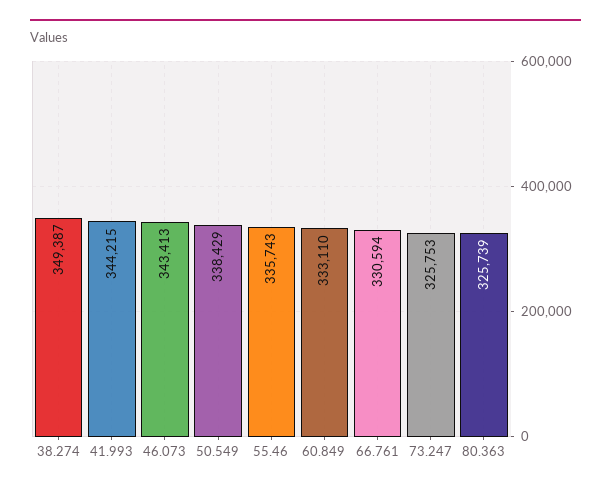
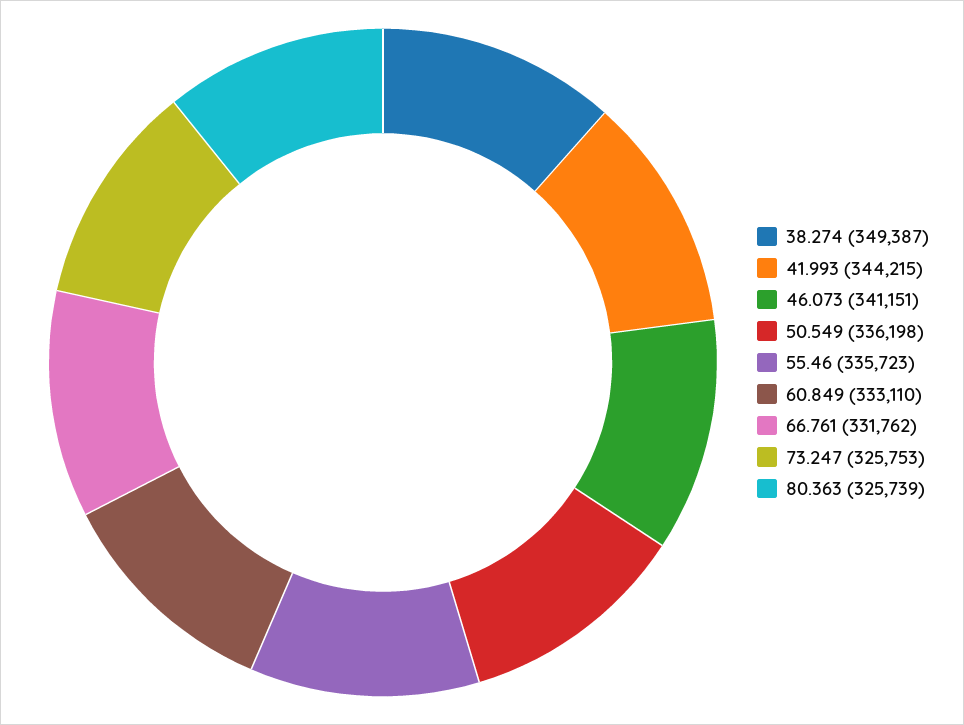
  {
    "38.274": 349387,
    "41.993": 344215,
-   "46.073": 343413,
+   "46.073": 341151,
-   "50.549": 338429,
+   "50.549": 336198,
-   "55.46": 335743,
+   "55.46": 335723,
    "60.849": 333110,
-   "66.761": 330594,
+   "66.761": 331762,
    "73.247": 325753,
    "80.363": 325739
  }

